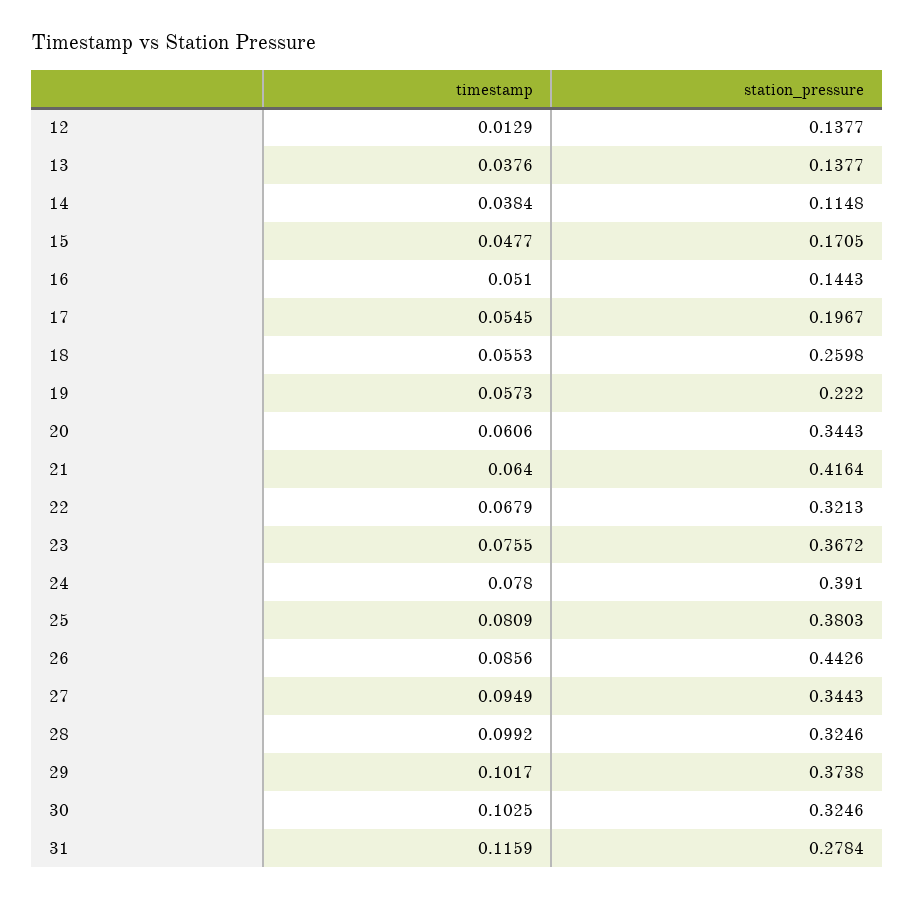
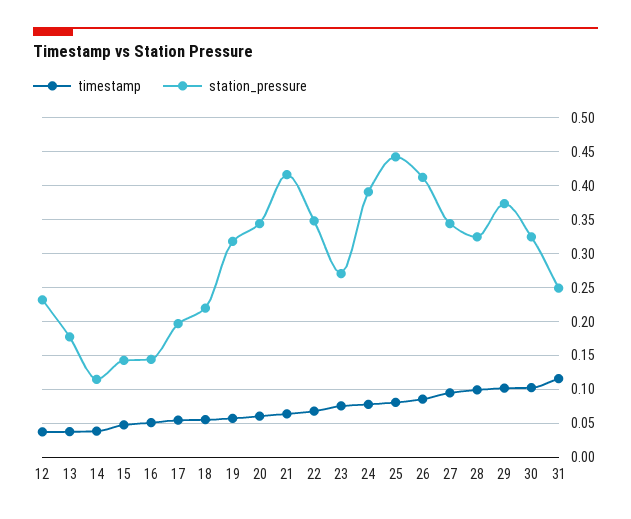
  {
    "timestamp": {
-     "12": 0.0129,
+     "12": 0.04,
      "13": 0.0376,
      "14": 0.0384,
      "15": 0.0477,
      "16": 0.051,
      "17": 0.0545,
      "18": 0.0553,
      "19": 0.0573,
      "20": 0.0606,
      "21": 0.064,
      "22": 0.0679,
      "23": 0.0755,
      "24": 0.078,
      "25": 0.0809,
      "26": 0.0856,
      "27": 0.0949,
      "28": 0.0992,
      "29": 0.1017,
      "30": 0.1025,
      "31": 0.1159
    },
    "station_pressure": {
-     "12": 0.1377,
+     "12": 0.23,
-     "13": 0.1377,
+     "13": 0.18,
      "14": 0.1148,
-     "15": 0.1705,
+     "15": 0.14,
      "16": 0.1443,
      "17": 0.1967,
-     "18": 0.2598,
+     "18": 0.22,
-     "19": 0.222,
+     "19": 0.32,
      "20": 0.3443,
      "21": 0.4164,
-     "22": 0.3213,
+     "22": 0.35,
-     "23": 0.3672,
+     "23": 0.27,
      "24": 0.391,
-     "25": 0.3803,
+     "25": 0.44,
-     "26": 0.4426,
+     "26": 0.41,
      "27": 0.3443,
      "28": 0.3246,
      "29": 0.3738,
      "30": 0.3246,
-     "31": 0.2784
+     "31": 0.25
    }
  }

